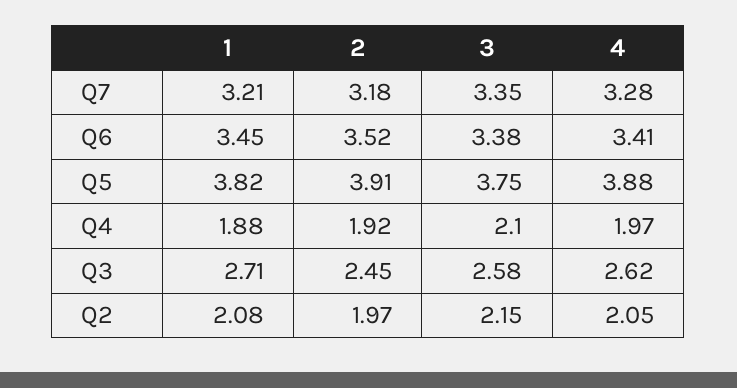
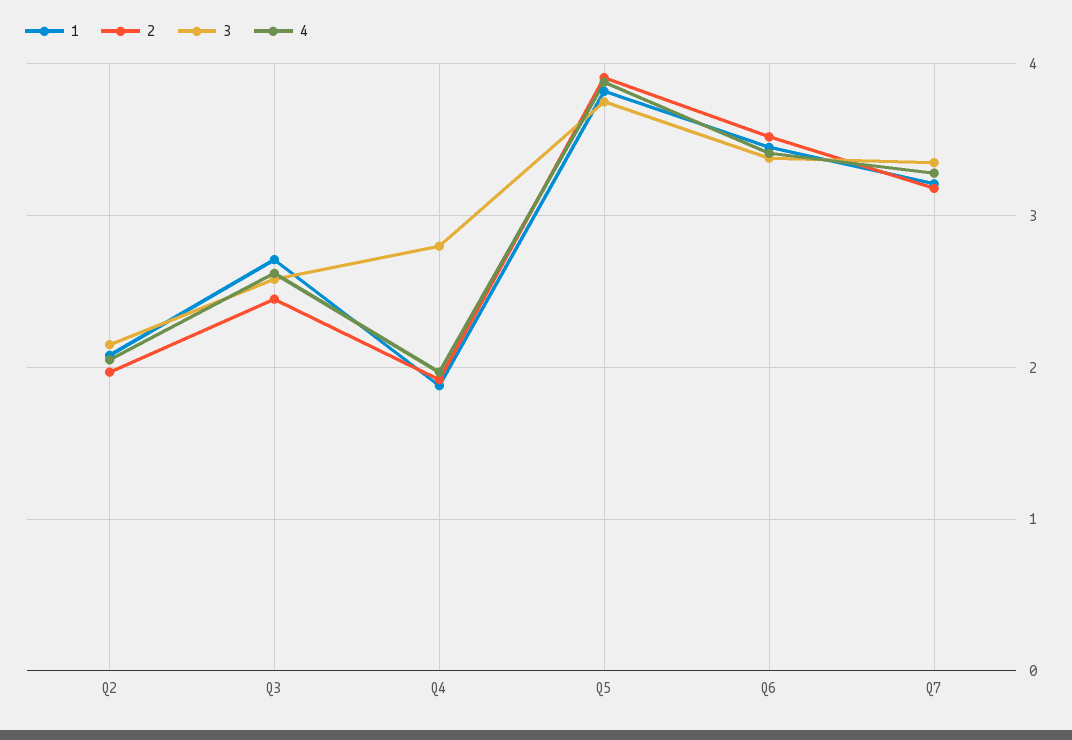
  {
    "1": {
      "Q7": 3.21,
      "Q6": 3.45,
      "Q5": 3.82,
      "Q4": 1.88,
      "Q3": 2.71,
      "Q2": 2.08
    },
    "2": {
      "Q7": 3.18,
      "Q6": 3.52,
      "Q5": 3.91,
      "Q4": 1.92,
      "Q3": 2.45,
      "Q2": 1.97
    },
    "3": {
      "Q7": 3.35,
      "Q6": 3.38,
      "Q5": 3.75,
-     "Q4": 2.1,
+     "Q4": 2.8,
      "Q3": 2.58,
      "Q2": 2.15
    },
    "4": {
      "Q7": 3.28,
      "Q6": 3.41,
      "Q5": 3.88,
      "Q4": 1.97,
      "Q3": 2.62,
      "Q2": 2.05
    }
  }

